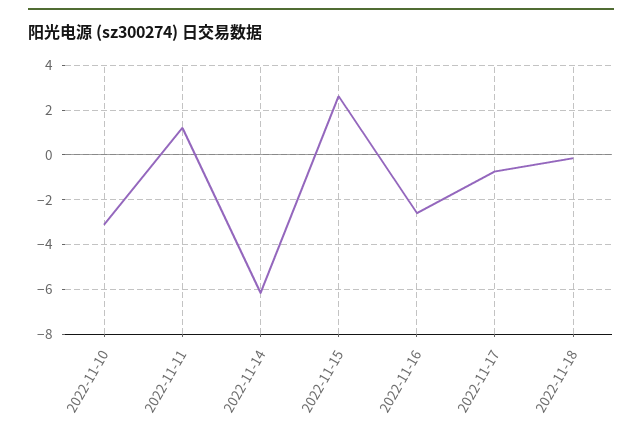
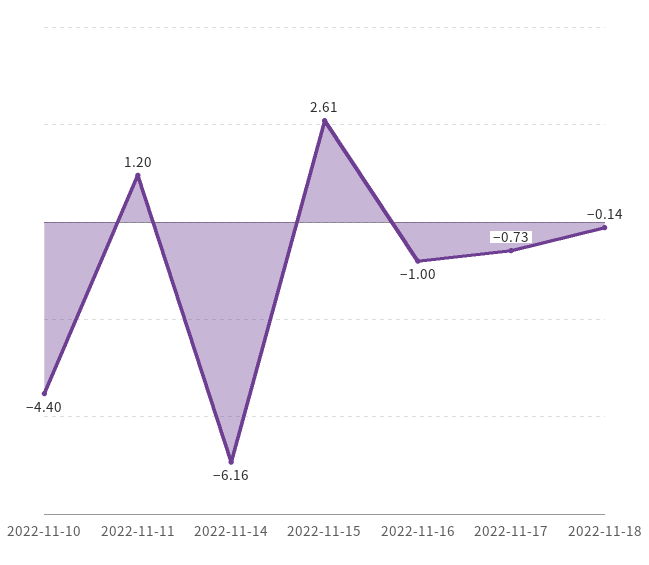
  {
-   "2022-11-10": -3,
+   "2022-11-10": -4.4,
    "2022-11-11": 1.2,
    "2022-11-14": -6.16,
    "2022-11-15": 2.61,
-   "2022-11-16": -2.5,
+   "2022-11-16": -1,
    "2022-11-17": -0.73,
    "2022-11-18": -0.14
  }

